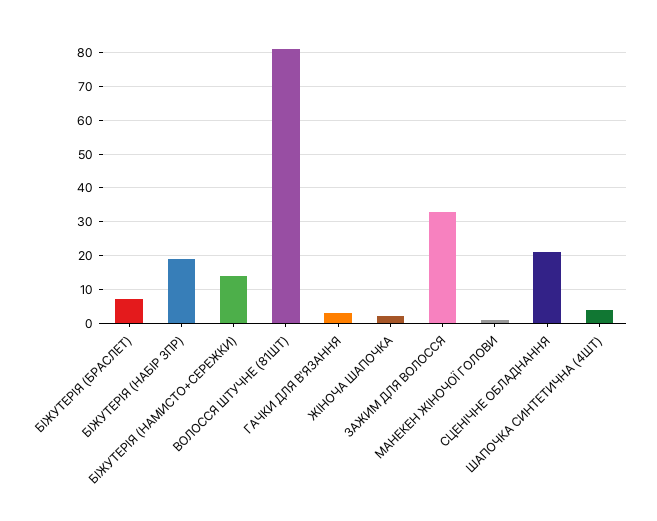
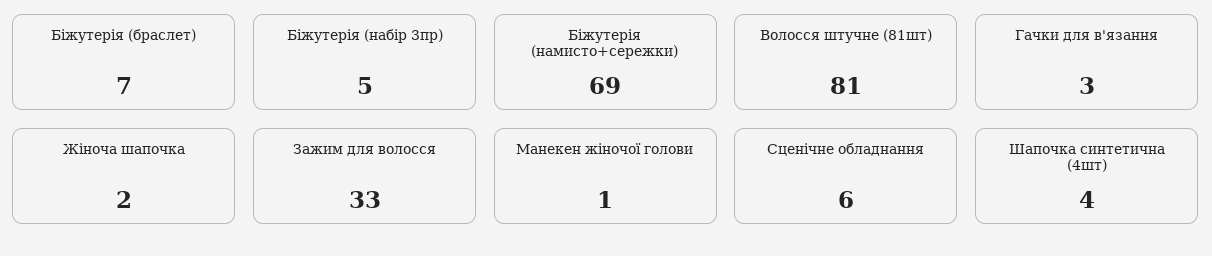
  {
    "БІЖУТЕРІЯ (БРАСЛЕТ)": 7,
-   "БІЖУТЕРІЯ (НАБІР 3ПР)": 20,
+   "БІЖУТЕРІЯ (НАБІР 3ПР)": 5,
-   "БІЖУТЕРІЯ (НАМИСТО+СЕРЕЖКИ)": 15,
+   "БІЖУТЕРІЯ (НАМИСТО+СЕРЕЖКИ)": 69,
    "ВОЛОССЯ ШТУЧНЕ (81ШТ)": 81,
    "ГАЧКИ ДЛЯ В'ЯЗАННЯ": 3,
    "ЖІНОЧА ШАПОЧКА": 2,
    "ЗАЖИМ ДЛЯ ВОЛОССЯ": 33,
    "МАНЕКЕН ЖІНОЧОЇ ГОЛОВИ": 1,
-   "СЦЕНІЧНЕ ОБЛАДНАННЯ": 20,
+   "СЦЕНІЧНЕ ОБЛАДНАННЯ": 6,
    "ШАПОЧКА СИНТЕТИЧНА (4ШТ)": 4
  }

